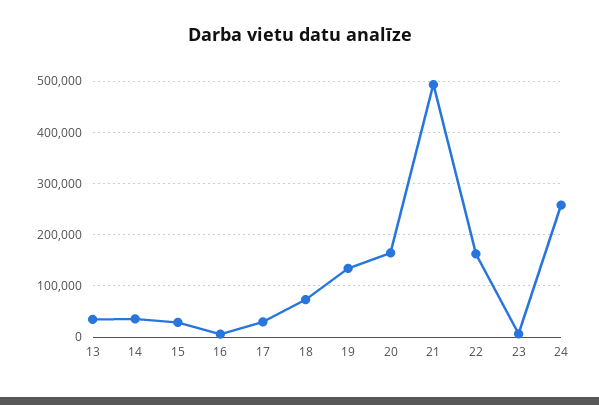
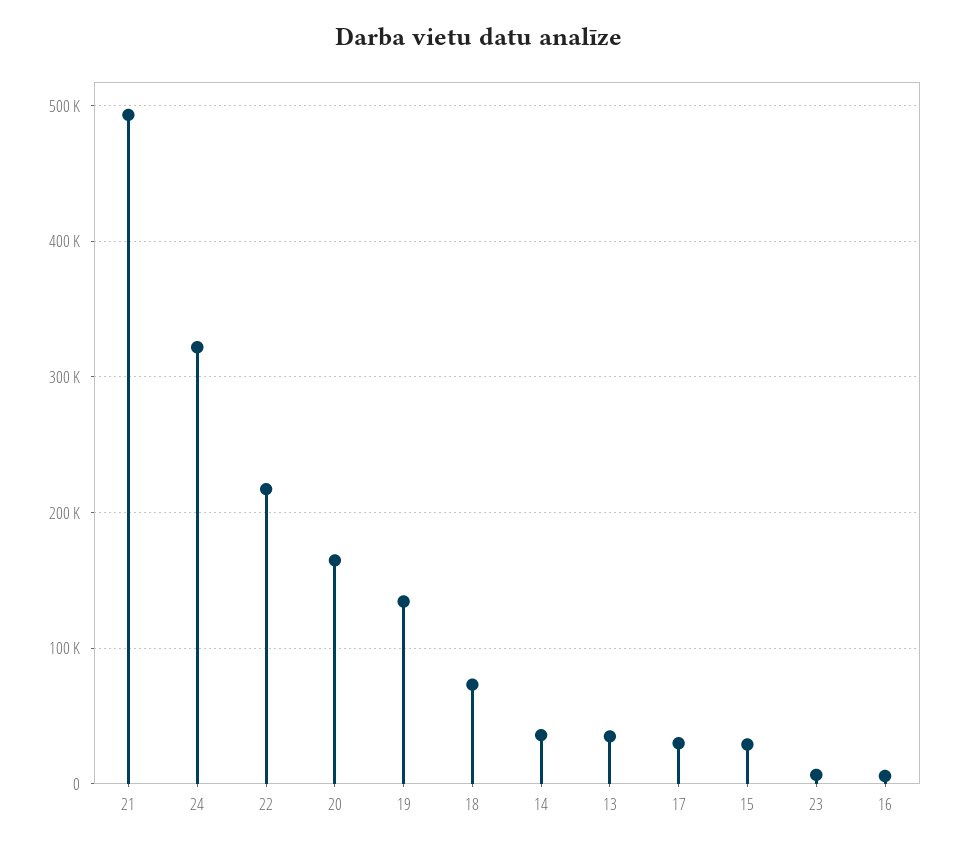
  {
    "13": 30000,
    "14": 40000,
    "15": 30000,
    "16": 10000,
    "17": 30000,
    "18": 70000,
    "19": 130000,
    "20": 160000,
    "21": 490000,
-   "22": 160000,
+   "22": 220000,
    "23": 10000,
-   "24": 260000
+   "24": 320000
  }

